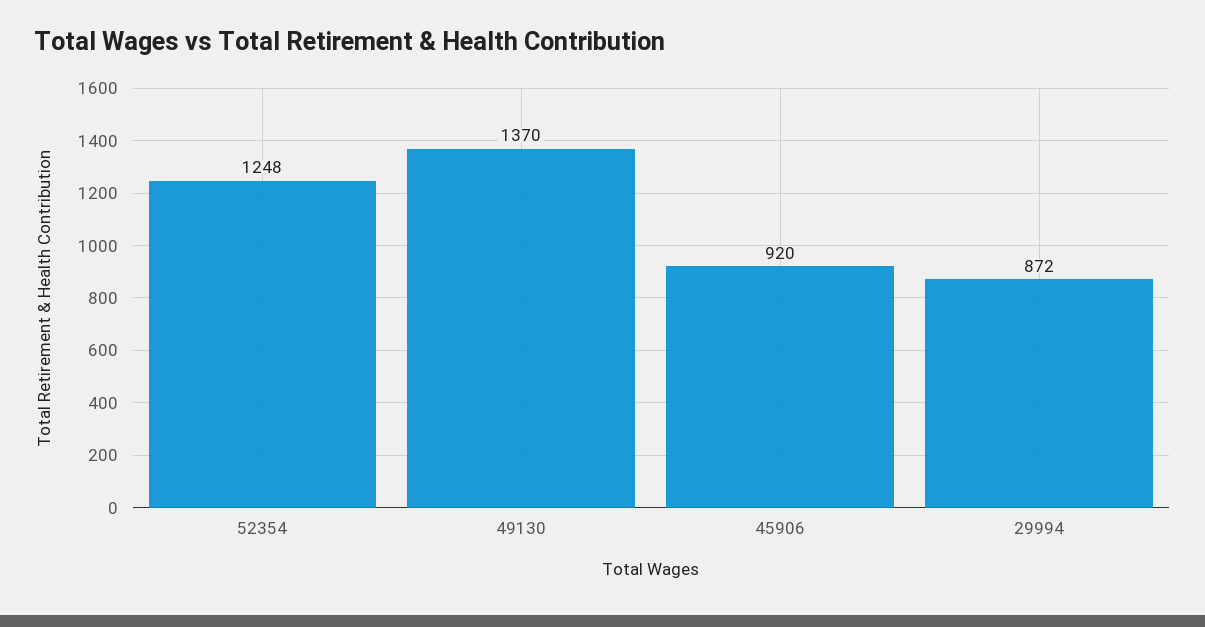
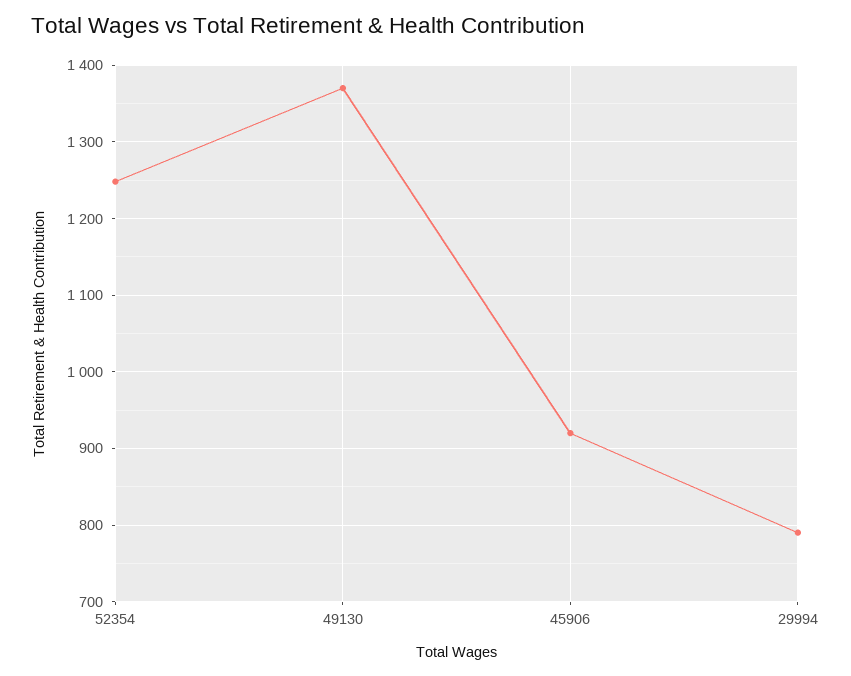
  {
    "52354": 1248,
    "49130": 1370,
    "45906": 920,
-   "29994": 872
+   "29994": 790
  }

